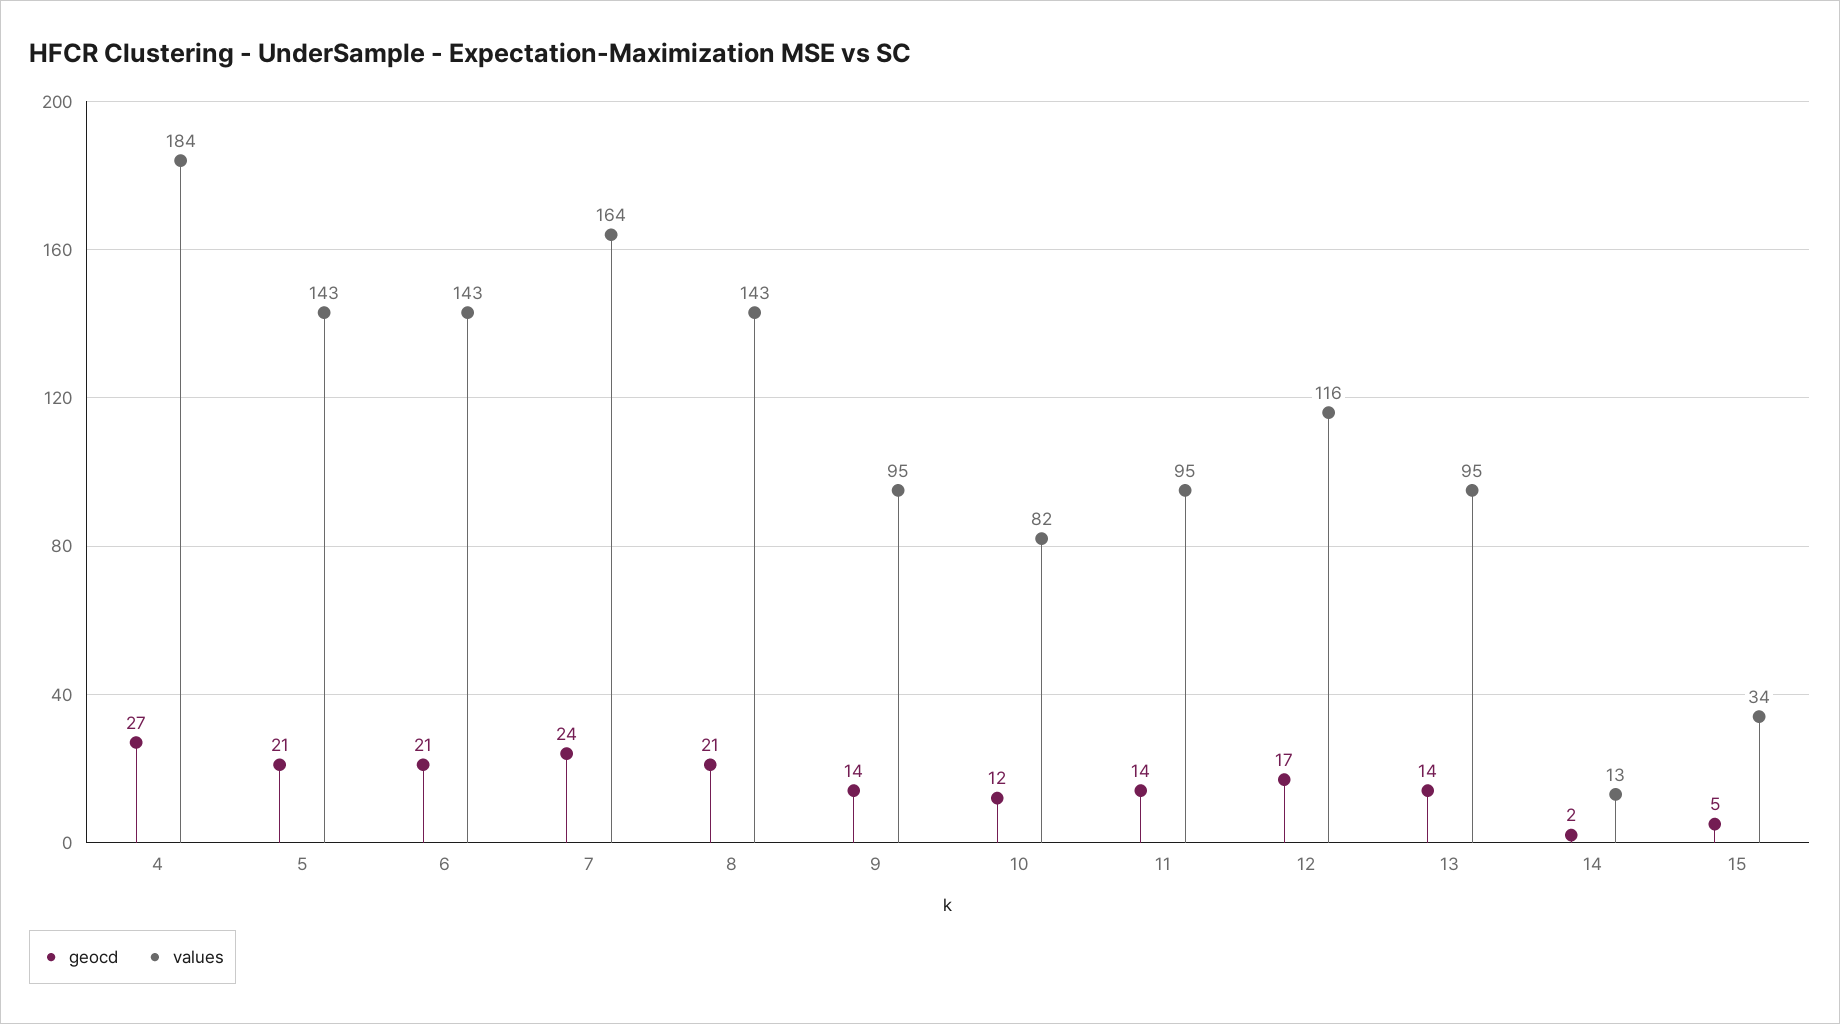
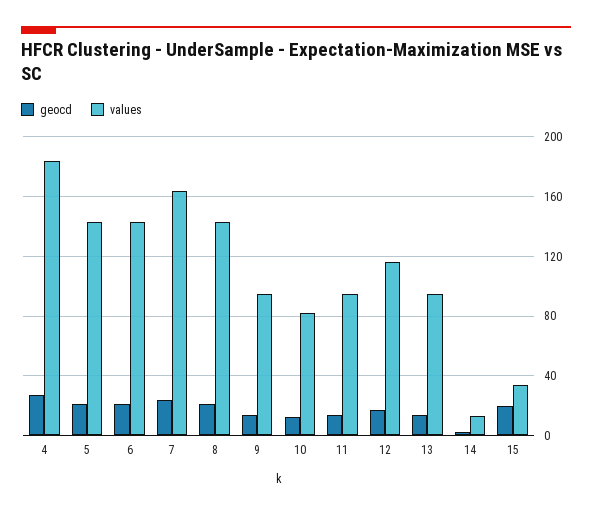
  {
    "geocd": {
      "4": 27,
      "5": 21,
      "6": 21,
      "7": 24,
      "8": 21,
      "9": 14,
      "10": 12,
      "11": 14,
      "12": 17,
      "13": 14,
      "14": 2,
-     "15": 5
+     "15": 20
    },
    "values": {
      "4": 184,
      "5": 143,
      "6": 143,
      "7": 164,
      "8": 143,
      "9": 95,
      "10": 82,
      "11": 95,
      "12": 116,
      "13": 95,
      "14": 13,
      "15": 34
    }
  }

